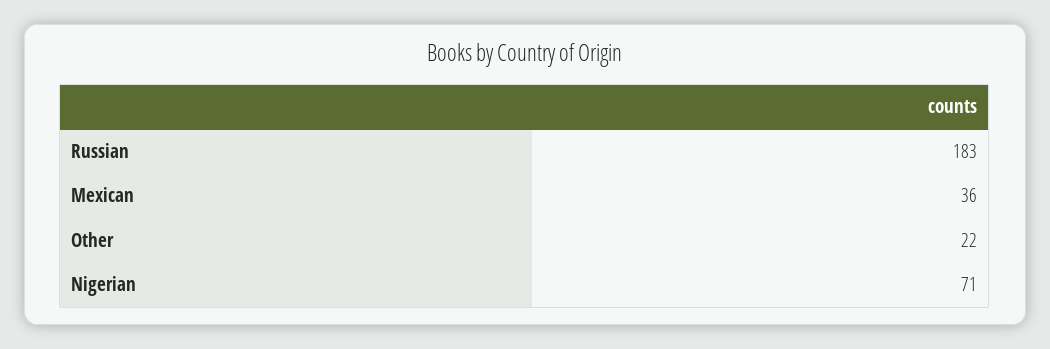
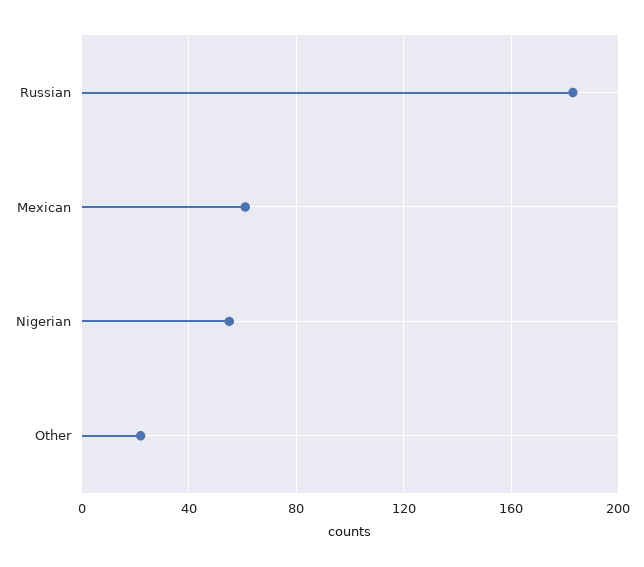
  {
    "Russian": 183,
-   "Mexican": 36,
+   "Mexican": 60,
    "Other": 22,
-   "Nigerian": 71
+   "Nigerian": 55
  }

